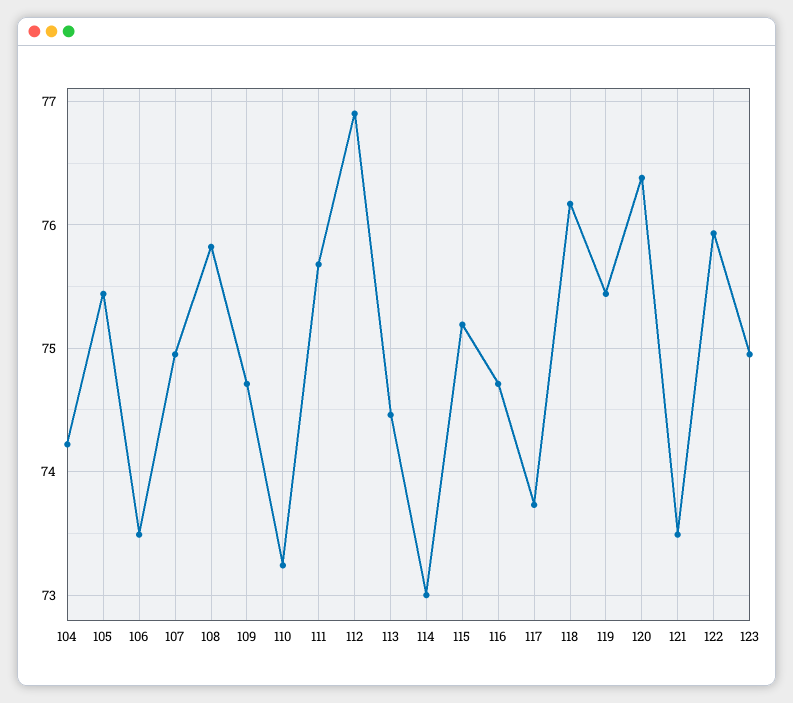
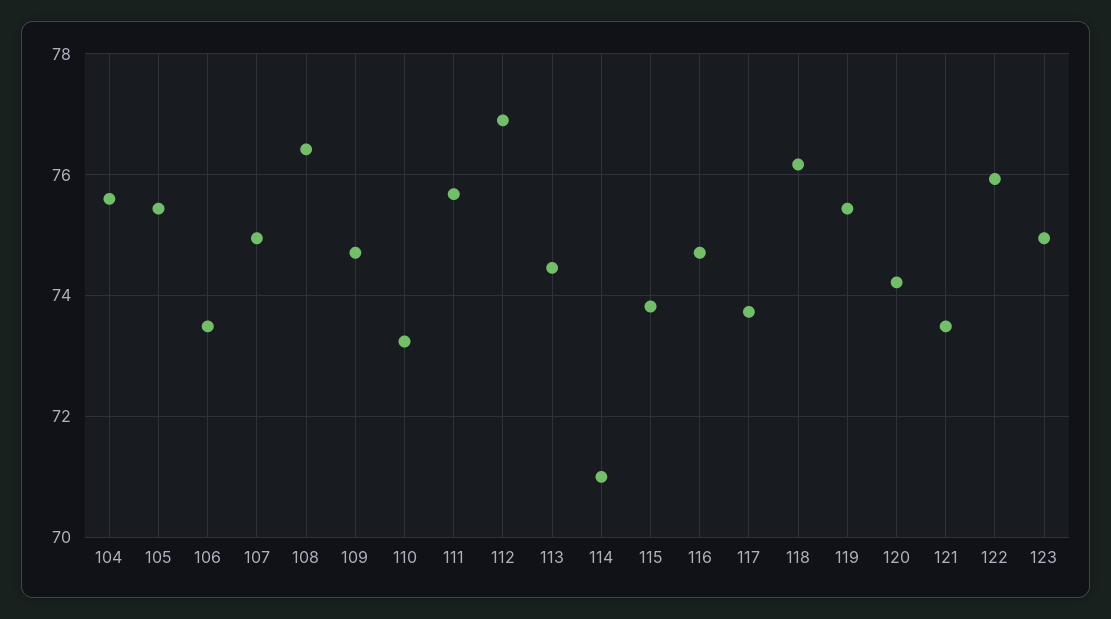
  {
-   "104": 74.2,
+   "104": 75.6,
    "105": 75.4,
    "106": 73.5,
    "107": 75,
-   "108": 75.8,
+   "108": 76.4,
    "109": 74.7,
    "110": 73.2,
    "111": 75.7,
    "112": 76.9,
    "113": 74.5,
-   "114": 73,
+   "114": 71,
-   "115": 75.2,
+   "115": 73.8,
    "116": 74.7,
    "117": 73.7,
    "118": 76.2,
    "119": 75.4,
-   "120": 76.4,
+   "120": 74.2,
    "121": 73.5,
    "122": 75.9,
    "123": 75
  }

